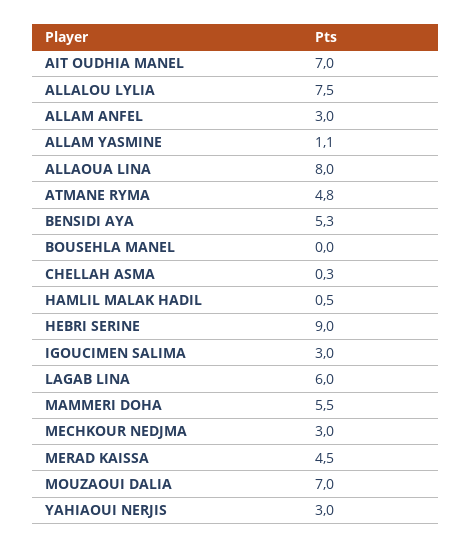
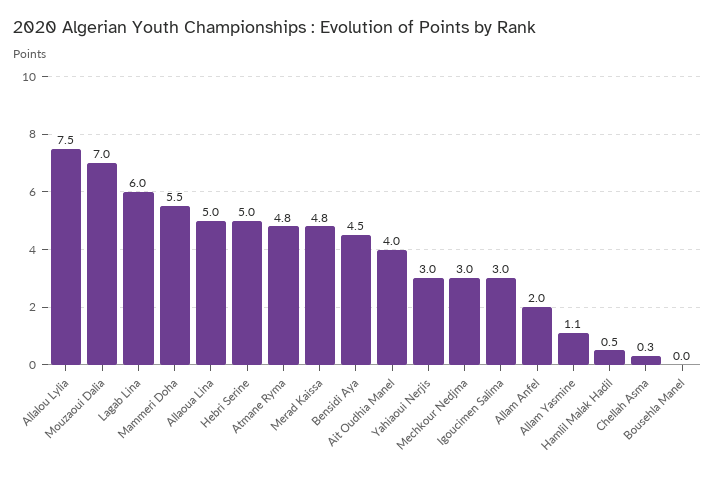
  {
-   "AIT OUDHIA MANEL": 7,
+   "AIT OUDHIA MANEL": 4,
    "ALLALOU LYLIA": 7.5,
-   "ALLAM ANFEL": 3,
+   "ALLAM ANFEL": 2,
    "ALLAM YASMINE": 1.1,
-   "ALLAOUA LINA": 8,
+   "ALLAOUA LINA": 5,
    "ATMANE RYMA": 4.8,
-   "BENSIDI AYA": 5.3,
+   "BENSIDI AYA": 4.5,
    "BOUSEHLA MANEL": 0,
    "CHELLAH ASMA": 0.3,
    "HAMLIL MALAK HADIL": 0.5,
-   "HEBRI SERINE": 9,
+   "HEBRI SERINE": 5,
    "IGOUCIMEN SALIMA": 3,
    "LAGAB LINA": 6,
    "MAMMERI DOHA": 5.5,
    "MECHKOUR NEDJMA": 3,
-   "MERAD KAISSA": 4.5,
+   "MERAD KAISSA": 4.8,
    "MOUZAOUI DALIA": 7,
    "YAHIAOUI NERJIS": 3
  }

